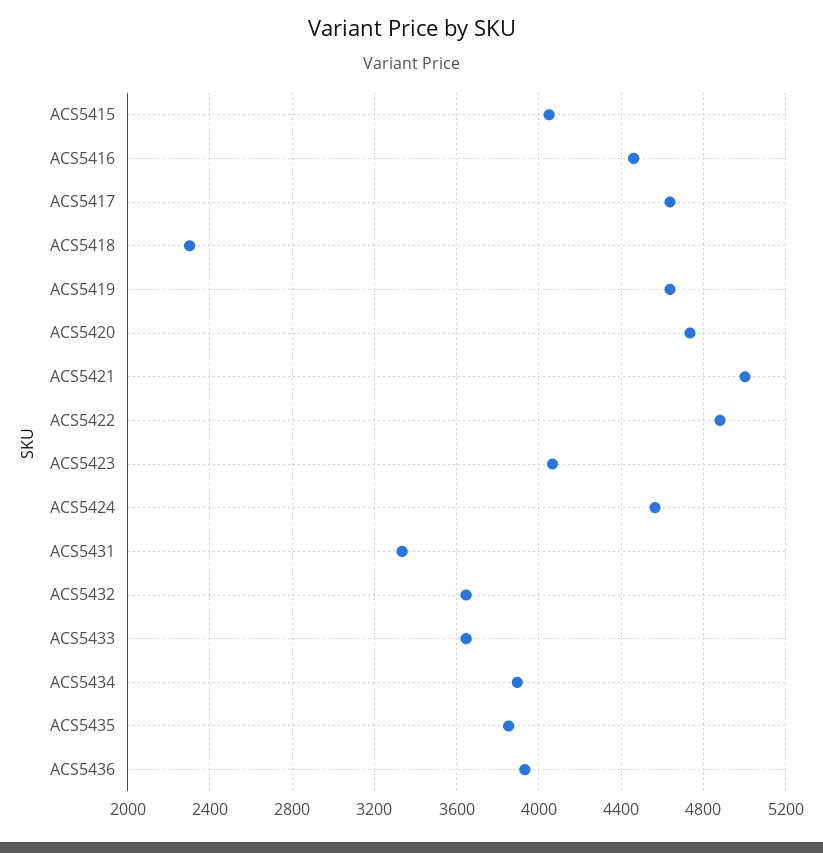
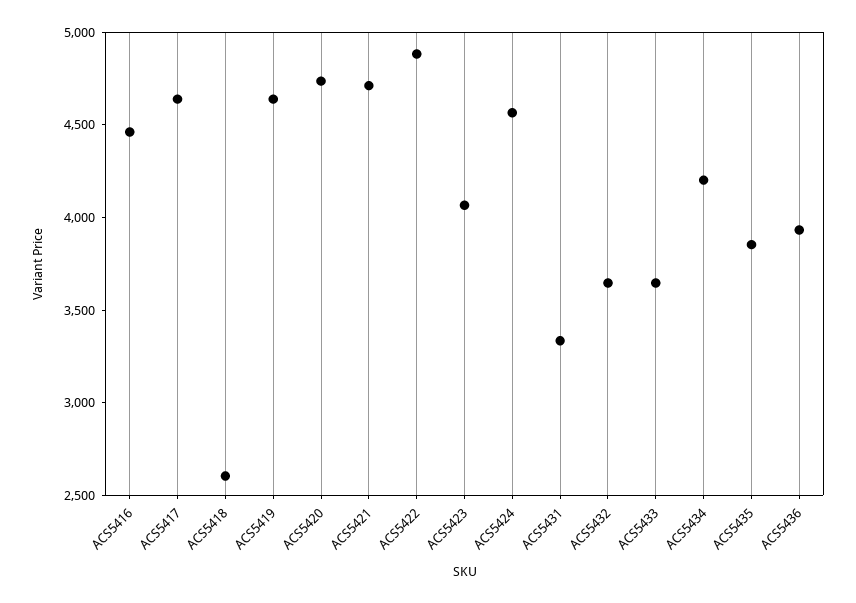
  {
-   "ACS5415": 4050,
    "ACS5416": 4450,
    "ACS5417": 4650,
-   "ACS5418": 2300,
+   "ACS5418": 2600,
    "ACS5419": 4650,
    "ACS5420": 4750,
-   "ACS5421": 5000,
+   "ACS5421": 4700,
    "ACS5422": 4900,
    "ACS5423": 4050,
    "ACS5424": 4550,
    "ACS5431": 3350,
    "ACS5432": 3650,
    "ACS5433": 3650,
-   "ACS5434": 3900,
+   "ACS5434": 4200,
    "ACS5435": 3850,
    "ACS5436": 3950
  }

